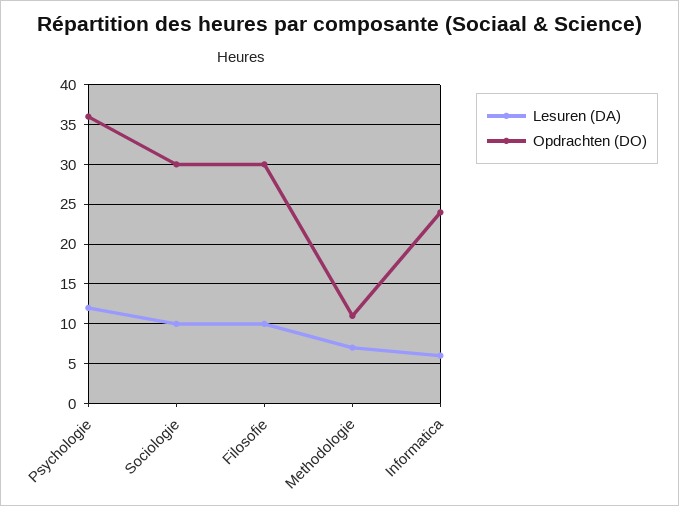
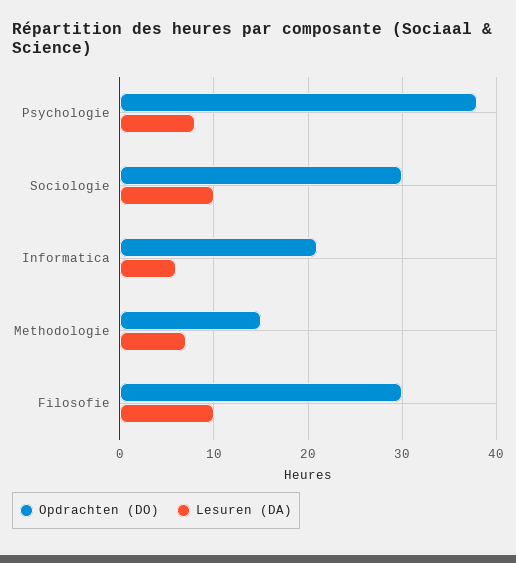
  {
    "Lesuren (DA)": {
-     "Psychologie": 12,
+     "Psychologie": 8,
      "Sociologie": 10,
      "Filosofie": 10,
      "Methodologie": 7,
      "Informatica": 6
    },
    "Opdrachten (DO)": {
-     "Psychologie": 36,
+     "Psychologie": 38,
      "Sociologie": 30,
      "Filosofie": 30,
-     "Methodologie": 11,
+     "Methodologie": 15,
-     "Informatica": 24
+     "Informatica": 21
    }
  }

